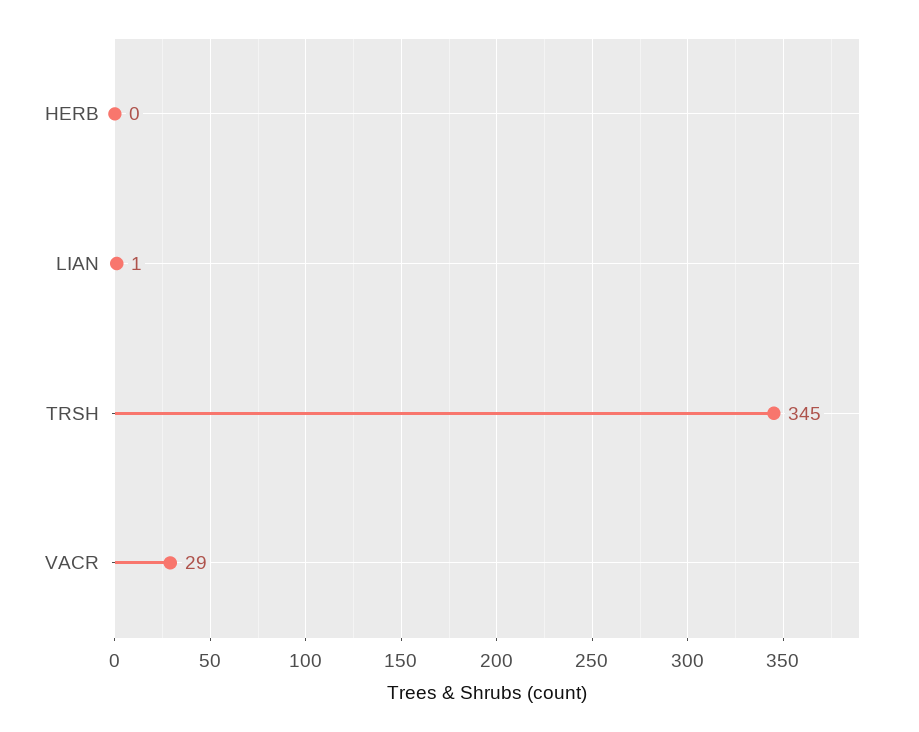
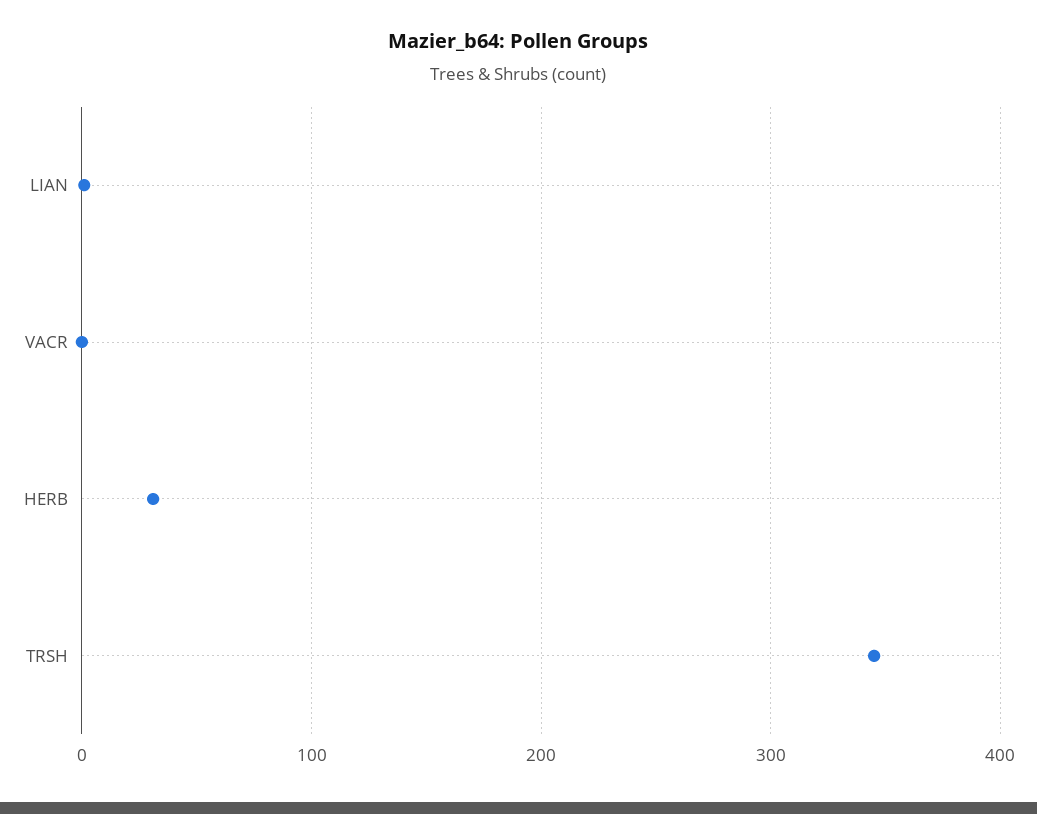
  {
-   "HERB": 0,
+   "HERB": 30,
    "LIAN": 1,
    "TRSH": 345,
-   "VACR": 29
+   "VACR": 0
  }

